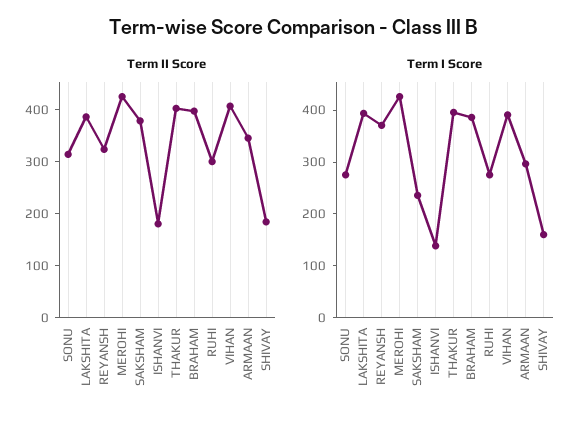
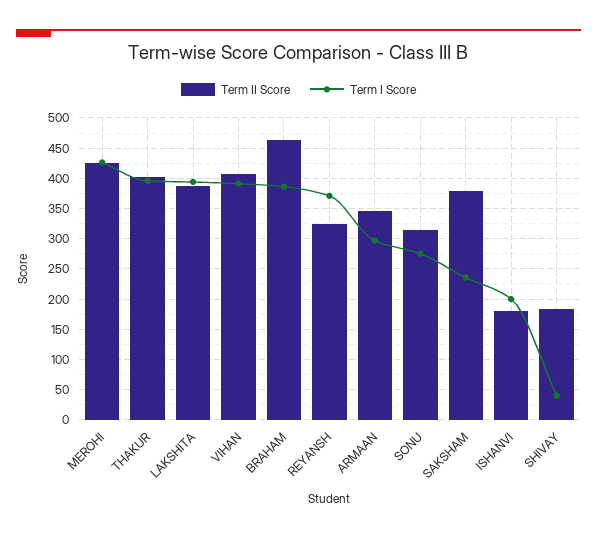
  {
    "Term II Score": {
      "SONU": 310,
      "LAKSHITA": 390,
      "REYANSH": 320,
      "MEROHI": 430,
      "SAKSHAM": 380,
      "ISHANVI": 180,
      "THAKUR": 400,
-     "BRAHAM": 400,
+     "BRAHAM": 460,
-     "RUHI": 300,
      "VIHAN": 410,
      "ARMAAN": 350,
      "SHIVAY": 180
    },
    "Term I Score": {
      "SONU": 280,
      "LAKSHITA": 390,
      "REYANSH": 370,
      "MEROHI": 430,
      "SAKSHAM": 240,
-     "ISHANVI": 140,
+     "ISHANVI": 200,
      "THAKUR": 400,
      "BRAHAM": 390,
-     "RUHI": 280,
      "VIHAN": 390,
      "ARMAAN": 300,
-     "SHIVAY": 160
+     "SHIVAY": 40
    }
  }

